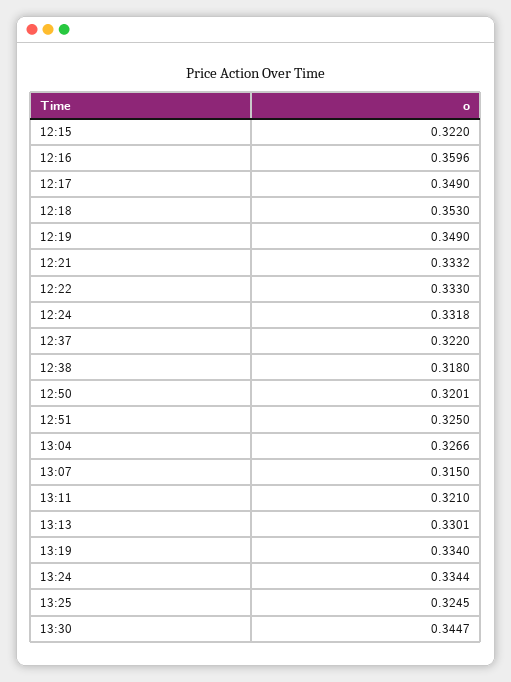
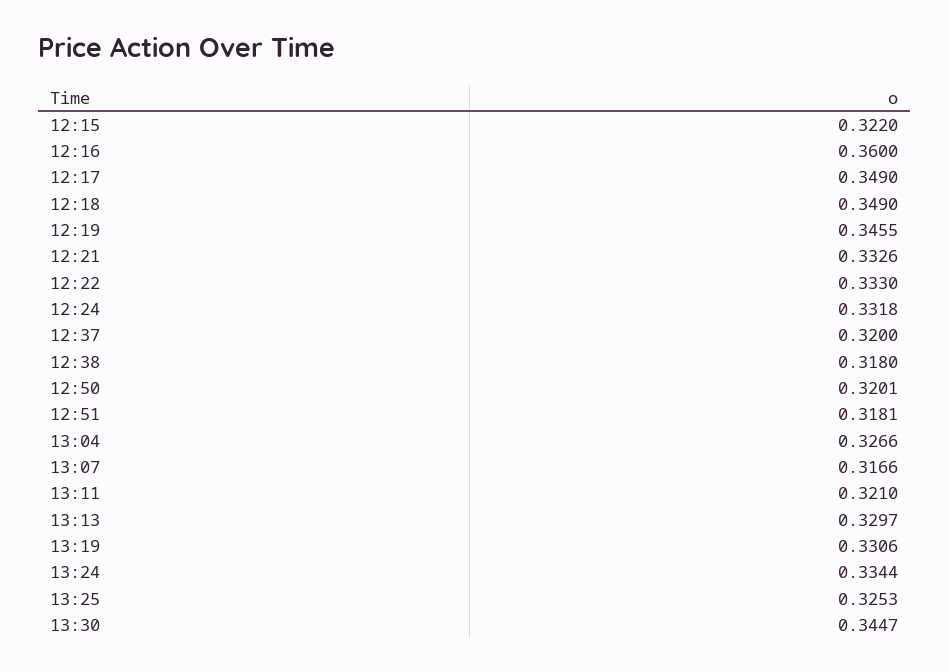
  {
    "12:15": 0.322,
-   "12:16": 0.3596,
+   "12:16": 0.36,
    "12:17": 0.349,
-   "12:18": 0.353,
+   "12:18": 0.349,
-   "12:19": 0.349,
+   "12:19": 0.3455,
-   "12:21": 0.3332,
+   "12:21": 0.3326,
    "12:22": 0.333,
    "12:24": 0.3318,
-   "12:37": 0.322,
+   "12:37": 0.32,
    "12:38": 0.318,
    "12:50": 0.3201,
-   "12:51": 0.325,
+   "12:51": 0.3181,
    "13:04": 0.3266,
-   "13:07": 0.315,
+   "13:07": 0.3166,
    "13:11": 0.321,
-   "13:13": 0.3301,
+   "13:13": 0.3297,
-   "13:19": 0.334,
+   "13:19": 0.3306,
    "13:24": 0.3344,
-   "13:25": 0.3245,
+   "13:25": 0.3253,
    "13:30": 0.3447
  }

